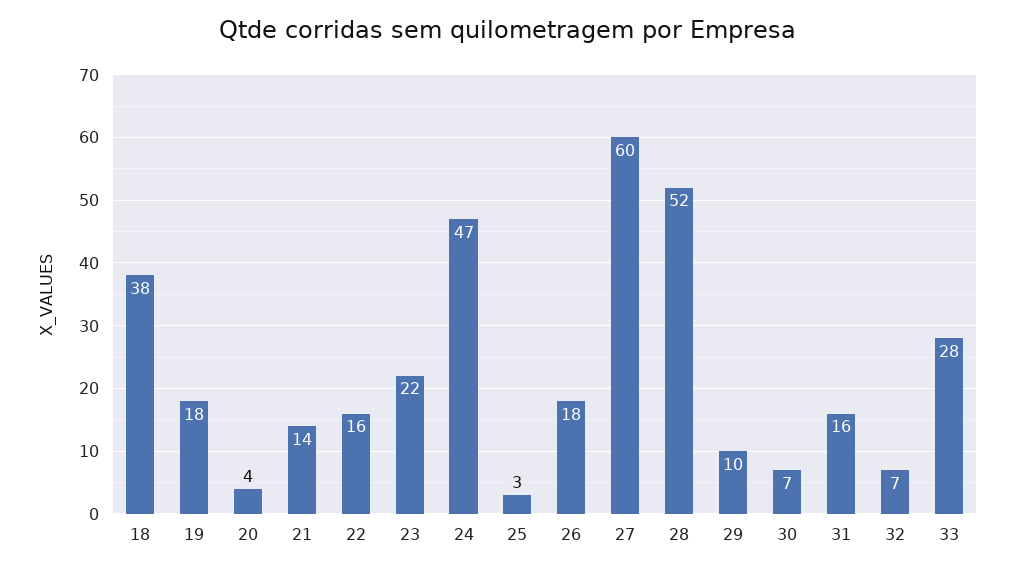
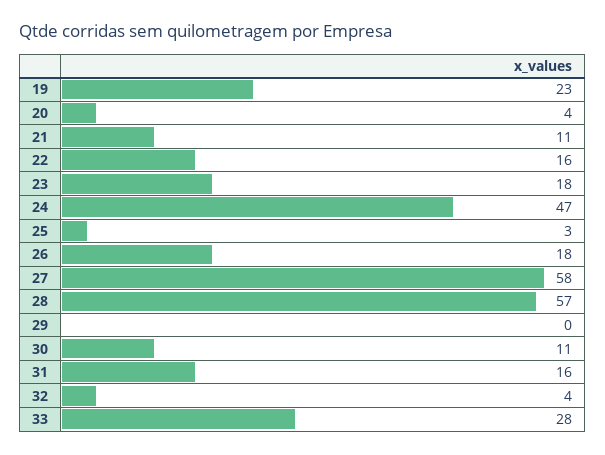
  {
-   "18": 38,
-   "19": 18,
+   "19": 23,
    "20": 4,
-   "21": 14,
+   "21": 11,
    "22": 16,
-   "23": 22,
+   "23": 18,
    "24": 47,
    "25": 3,
    "26": 18,
-   "27": 60,
+   "27": 58,
-   "28": 52,
+   "28": 57,
-   "29": 10,
+   "29": 0,
-   "30": 7,
+   "30": 11,
    "31": 16,
-   "32": 7,
+   "32": 4,
    "33": 28
  }

